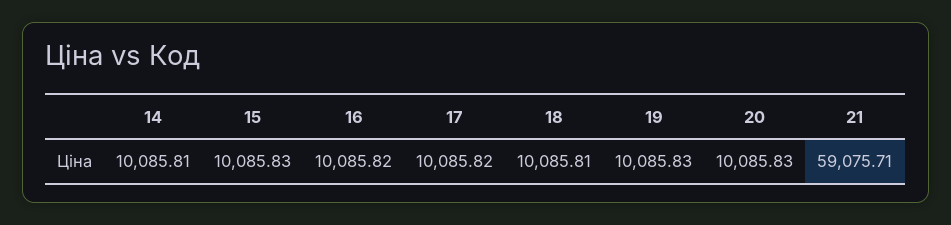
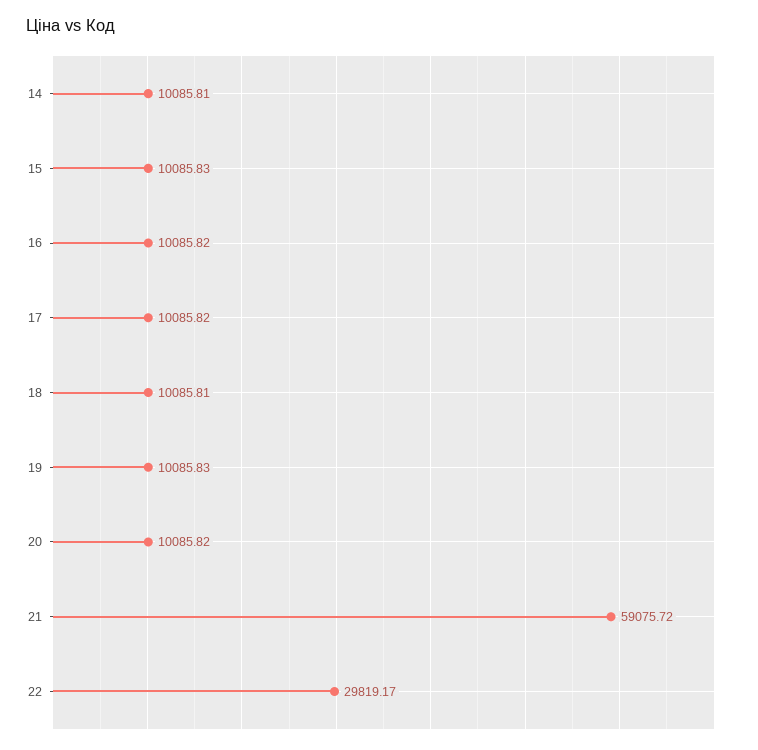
  {
    "14": 10085.81,
    "15": 10085.83,
    "16": 10085.82,
    "17": 10085.82,
    "18": 10085.81,
    "19": 10085.83,
-   "20": 10085.83,
+   "20": 10085.82,
-   "21": 59075.71
+   "21": 59075.72,
+   "22": 29819.17
  }

